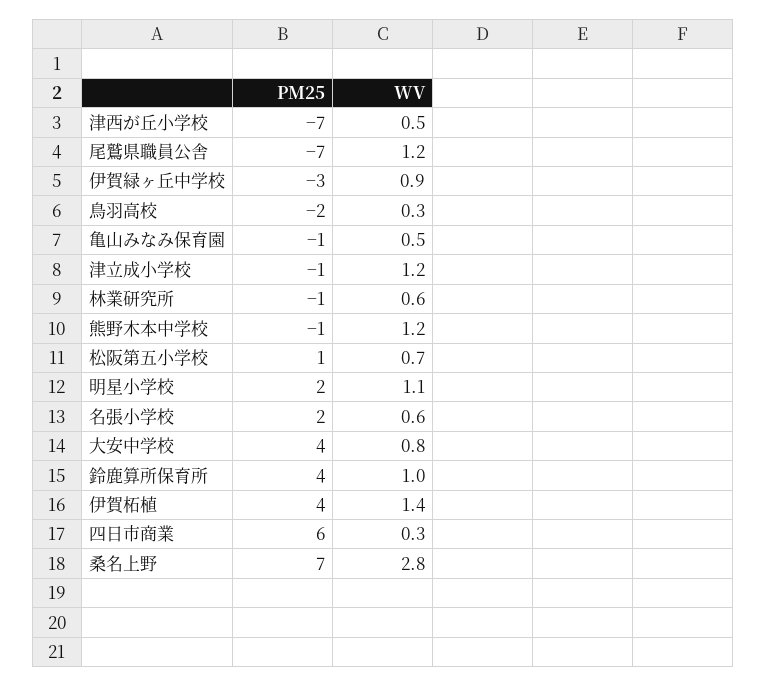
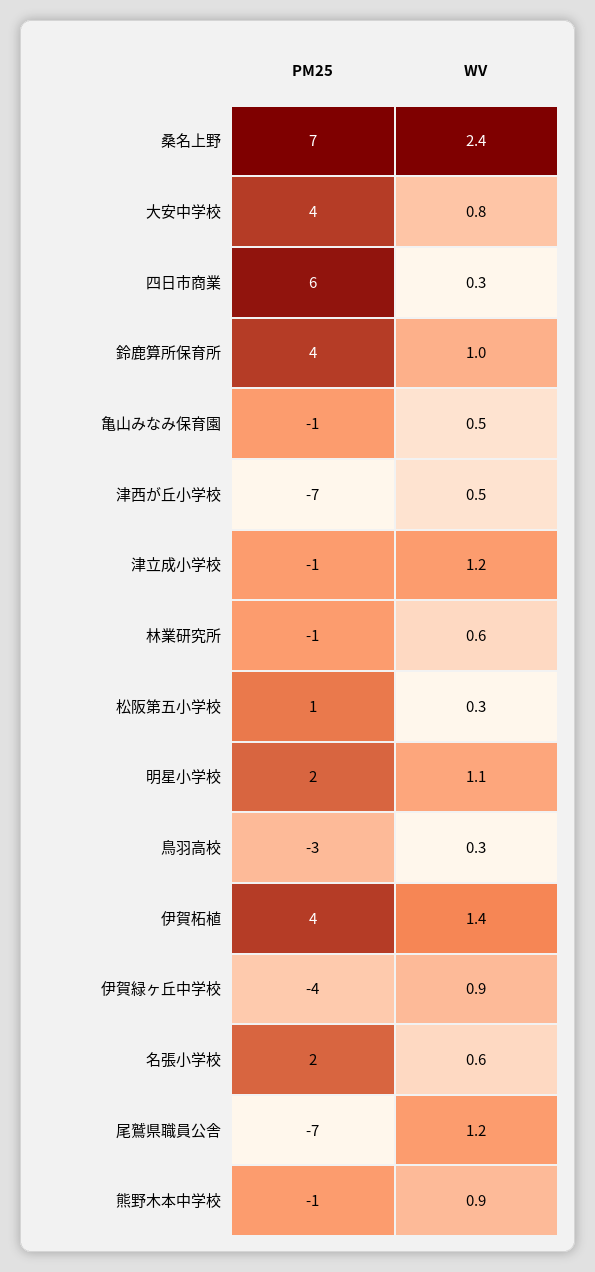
  {
    "PM25": {
      "津西が丘小学校": -7,
      "尾鷲県職員公舎": -7,
-     "伊賀緑ヶ丘中学校": -3,
+     "伊賀緑ヶ丘中学校": -4,
-     "鳥羽高校": -2,
+     "鳥羽高校": -3,
      "亀山みなみ保育園": -1,
      "津立成小学校": -1,
      "林業研究所": -1,
      "熊野木本中学校": -1,
      "松阪第五小学校": 1,
      "明星小学校": 2,
      "名張小学校": 2,
      "大安中学校": 4,
      "鈴鹿算所保育所": 4,
      "伊賀柘植": 4,
      "四日市商業": 6,
      "桑名上野": 7
    },
    "WV": {
      "津西が丘小学校": 0.5,
      "尾鷲県職員公舎": 1.2,
      "伊賀緑ヶ丘中学校": 0.9,
      "鳥羽高校": 0.3,
      "亀山みなみ保育園": 0.5,
      "津立成小学校": 1.2,
      "林業研究所": 0.6,
-     "熊野木本中学校": 1.2,
+     "熊野木本中学校": 0.9,
-     "松阪第五小学校": 0.7,
+     "松阪第五小学校": 0.3,
      "明星小学校": 1.1,
      "名張小学校": 0.6,
      "大安中学校": 0.8,
      "鈴鹿算所保育所": 1,
      "伊賀柘植": 1.4,
      "四日市商業": 0.3,
-     "桑名上野": 2.8
+     "桑名上野": 2.4
    }
  }

